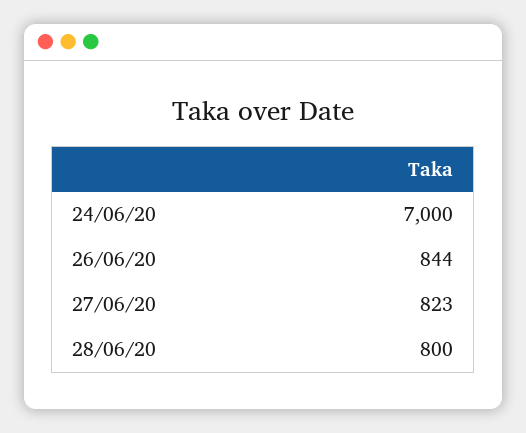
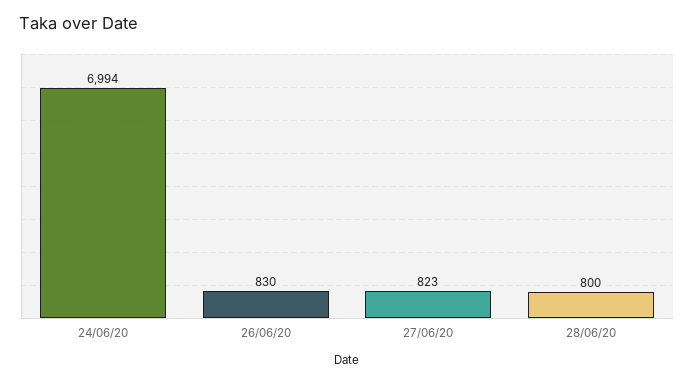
  {
-   "24/06/20": 7000,
+   "24/06/20": 6994,
-   "26/06/20": 844,
+   "26/06/20": 830,
    "27/06/20": 823,
    "28/06/20": 800
  }

